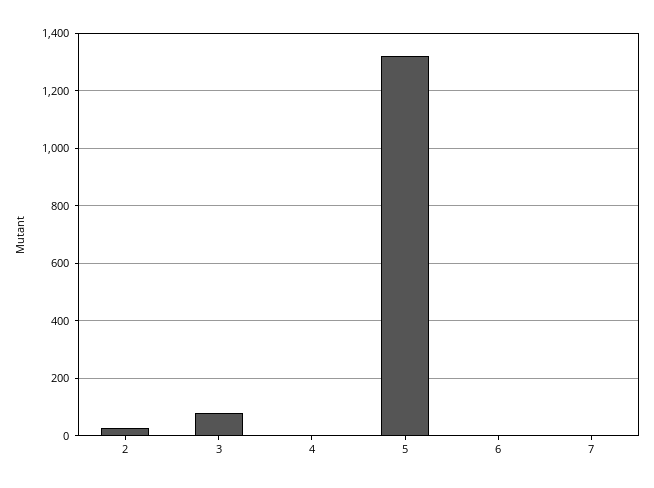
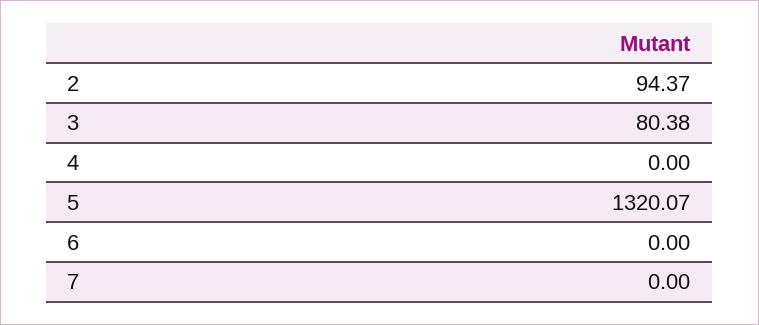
  {
-   "2": 25,
+   "2": 94.37,
    "3": 80.38,
    "4": 0,
    "5": 1320.07,
    "6": 0,
    "7": 0
  }

